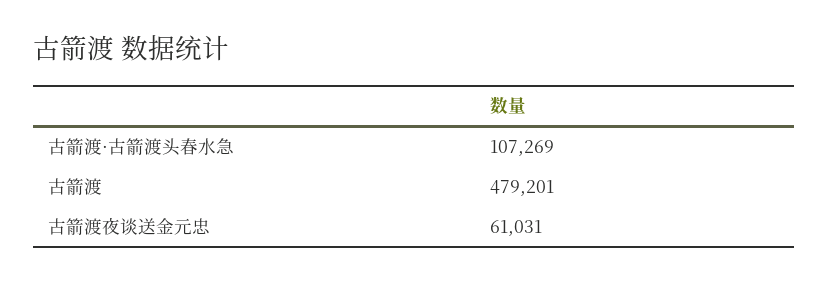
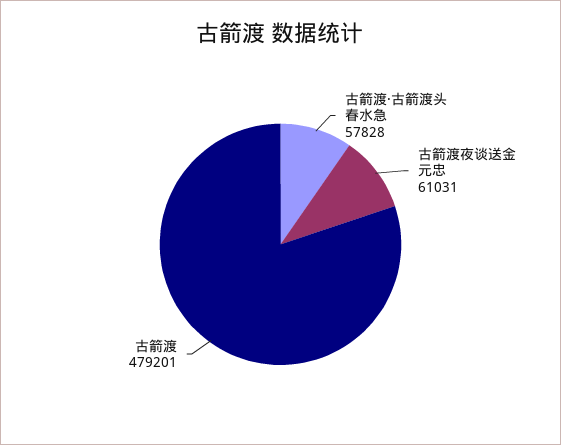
  {
-   "古箭渡·古箭渡头春水急": 107269,
+   "古箭渡·古箭渡头春水急": 57828,
    "古箭渡": 479201,
    "古箭渡夜谈送金元忠": 61031
  }

